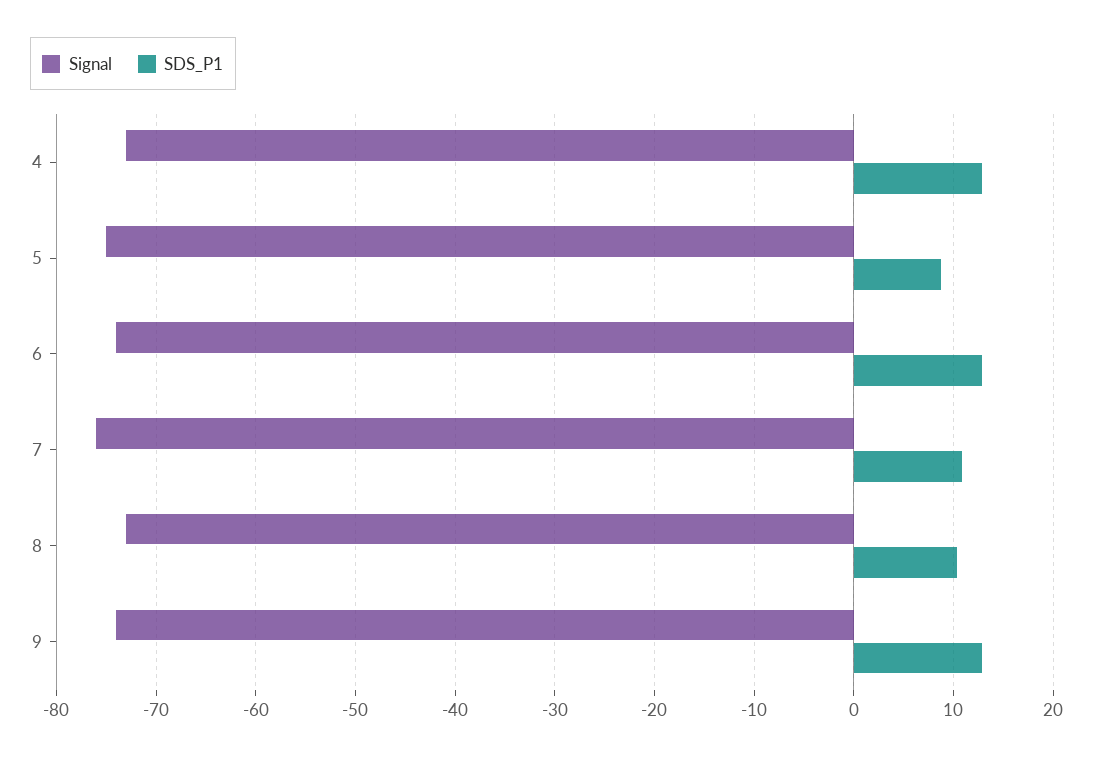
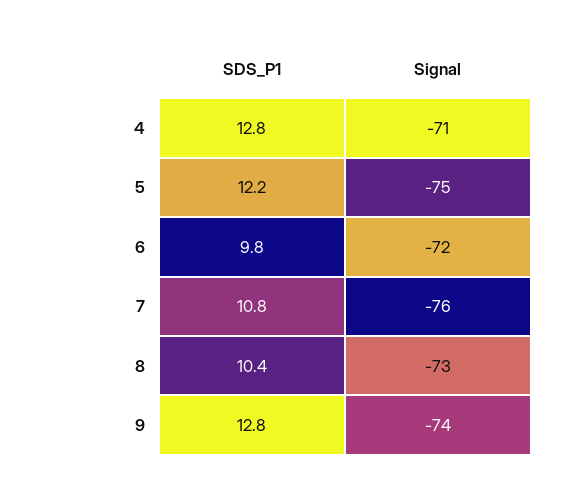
  {
    "Signal": {
-     "4": -73,
+     "4": -71,
      "5": -75,
-     "6": -74,
+     "6": -72,
      "7": -76,
      "8": -73,
      "9": -74
    },
    "SDS_P1": {
      "4": 12.8,
-     "5": 9,
+     "5": 12.2,
-     "6": 13,
+     "6": 9.8,
      "7": 10.8,
      "8": 10.4,
      "9": 12.8
    }
  }

